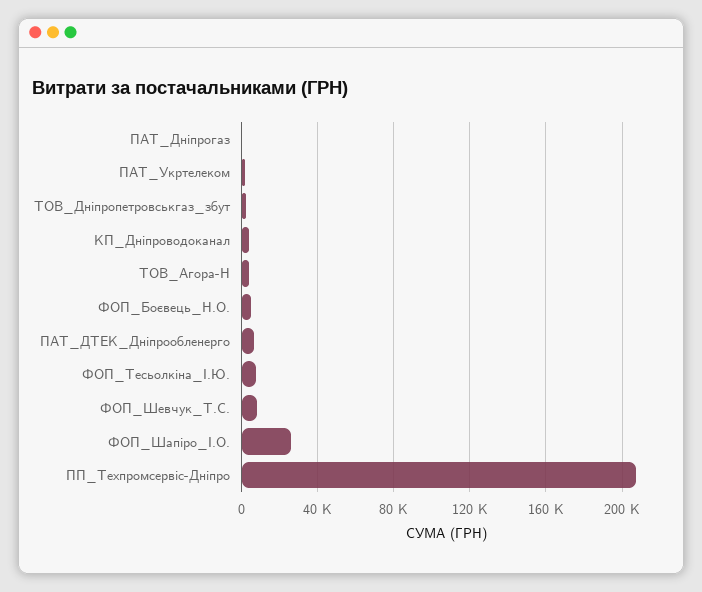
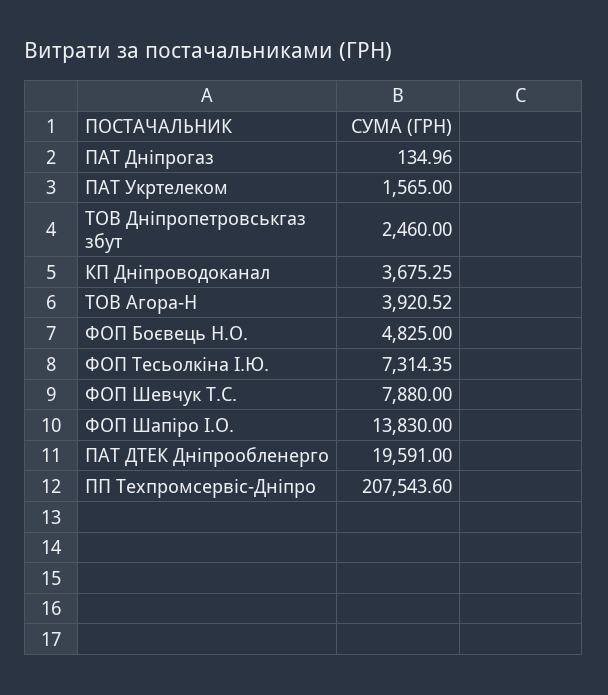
  {
    "ПАТ_Дніпрогаз": 134.96,
    "ПАТ_Укртелеком": 1565,
    "ТОВ_Дніпропетровськгаз_збут": 2460,
    "КП_Дніпроводоканал": 3675.25,
    "ТОВ_Агора-Н": 3920.52,
    "ФОП_Боєвець_Н.О.": 4825,
-   "ПАТ_ДТЕК_Дніпрообленерго": 5000,
+   "ПАТ_ДТЕК_Дніпрообленерго": 19591,
    "ФОП_Тесьолкіна_І.Ю.": 7314.35,
    "ФОП_Шевчук_Т.С.": 7880,
-   "ФОП_Шапіро_І.О.": 25000,
+   "ФОП_Шапіро_І.О.": 13830,
    "ПП_Техпромсервіс-Дніпро": 207543.6
  }

